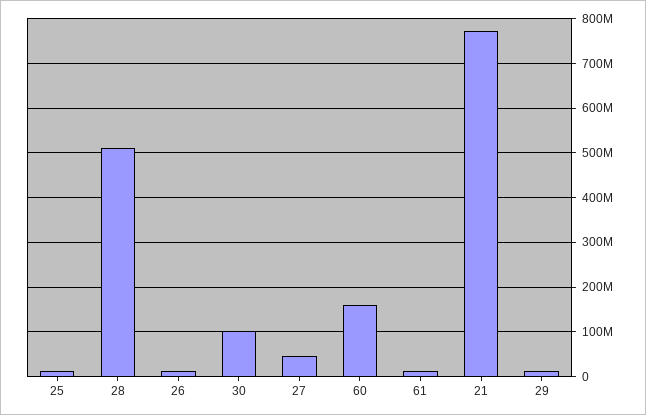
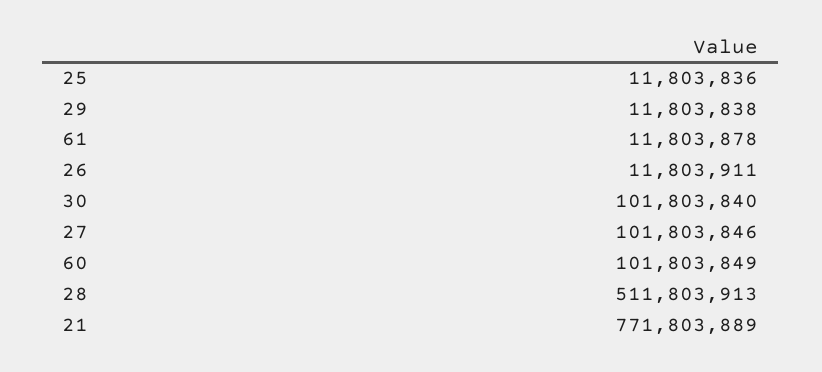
  {
    "25": 11803836,
    "28": 511803913,
    "26": 11803911,
    "30": 101803840,
-   "27": 40000000,
+   "27": 101803846,
-   "60": 160000000,
+   "60": 101803849,
    "61": 11803878,
    "21": 771803889,
    "29": 11803838
  }

